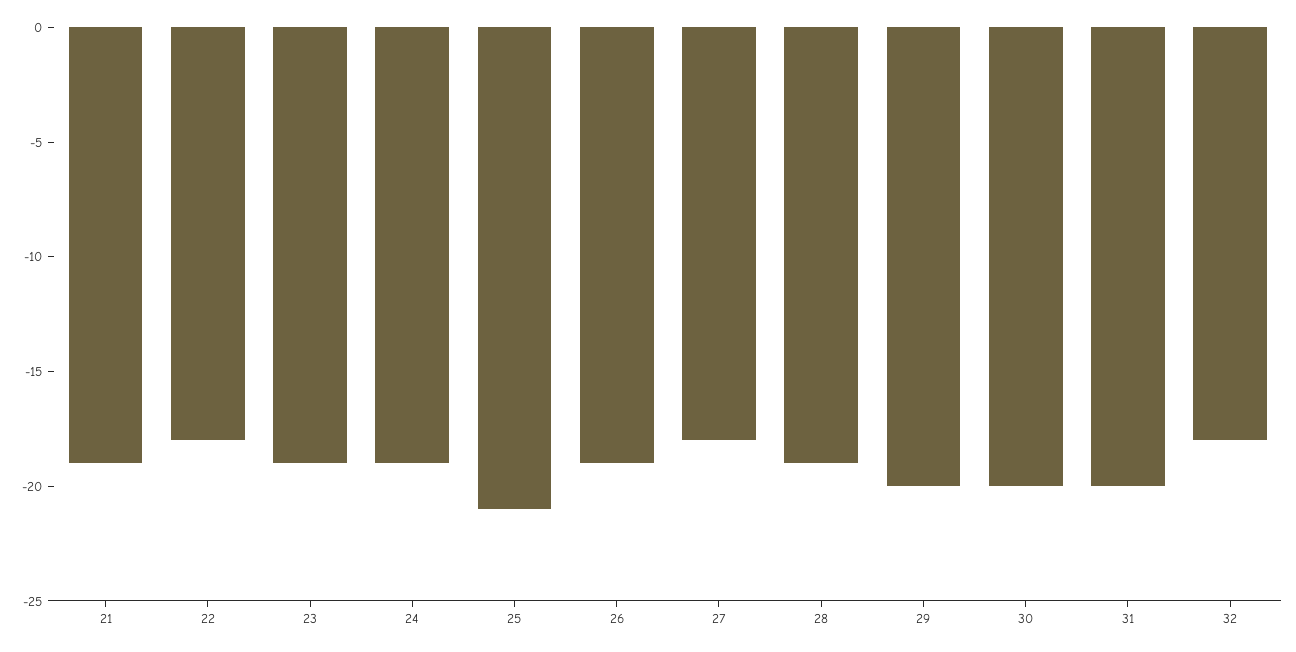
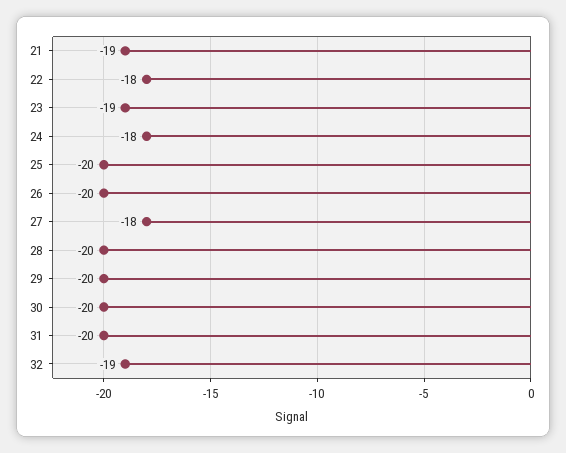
  {
    "21": -19,
    "22": -18,
    "23": -19,
-   "24": -19,
+   "24": -18,
-   "25": -21,
+   "25": -20,
-   "26": -19,
+   "26": -20,
    "27": -18,
-   "28": -19,
+   "28": -20,
    "29": -20,
    "30": -20,
    "31": -20,
-   "32": -18
+   "32": -19
  }

